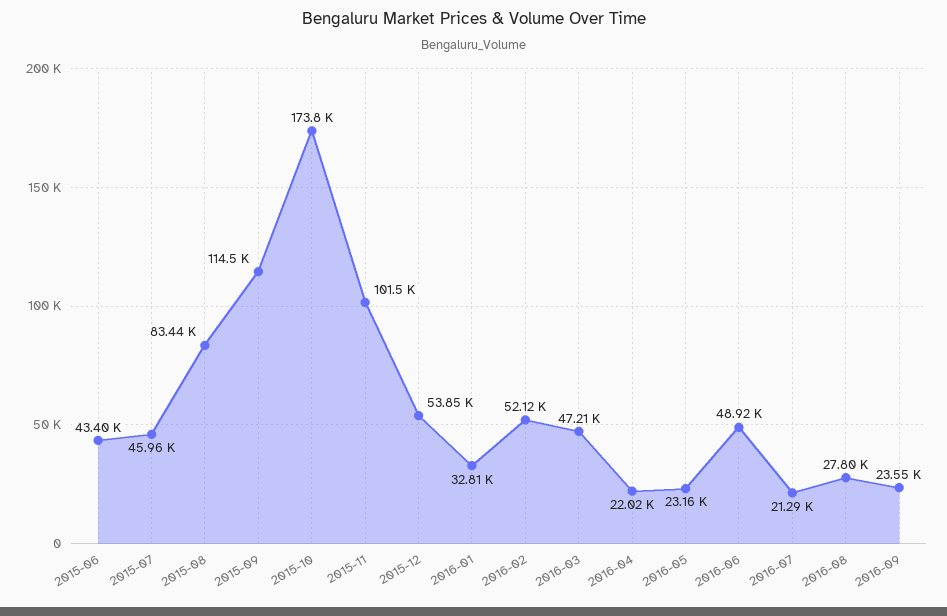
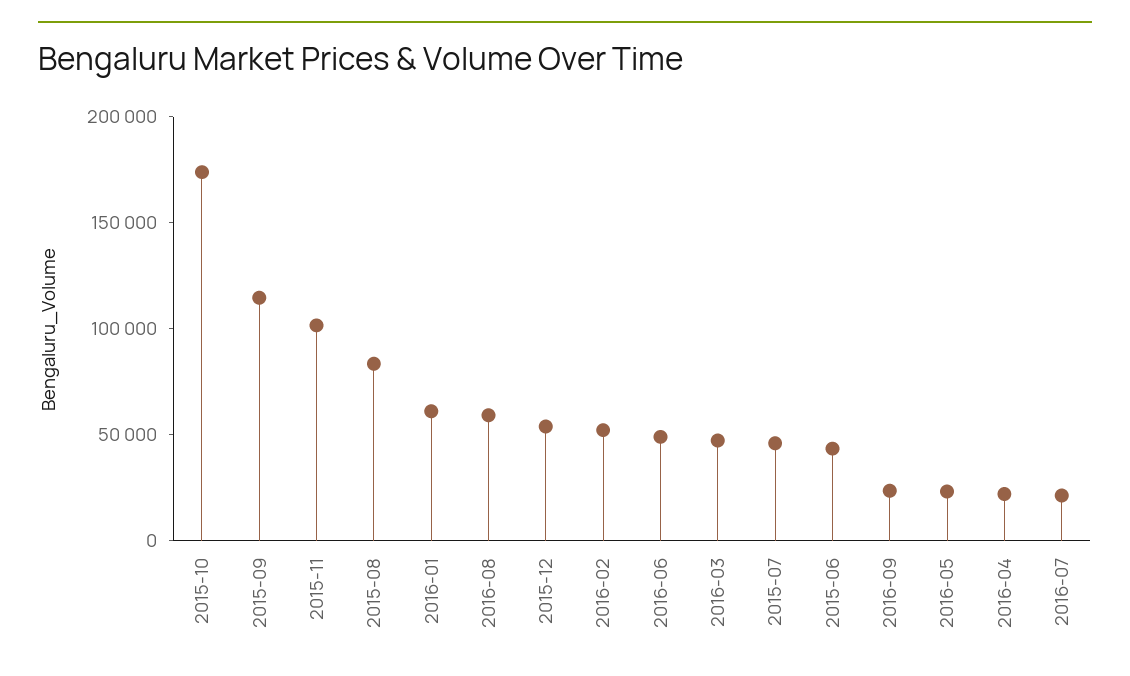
  {
    "2015-06": 43400,
    "2015-07": 45960,
    "2015-08": 83440,
    "2015-09": 114500,
    "2015-10": 173800,
    "2015-11": 101500,
    "2015-12": 53850,
-   "2016-01": 32810,
+   "2016-01": 60000,
    "2016-02": 52120,
    "2016-03": 47210,
    "2016-04": 22020,
    "2016-05": 23160,
    "2016-06": 48920,
    "2016-07": 21290,
-   "2016-08": 27800,
+   "2016-08": 60000,
    "2016-09": 23550
  }

